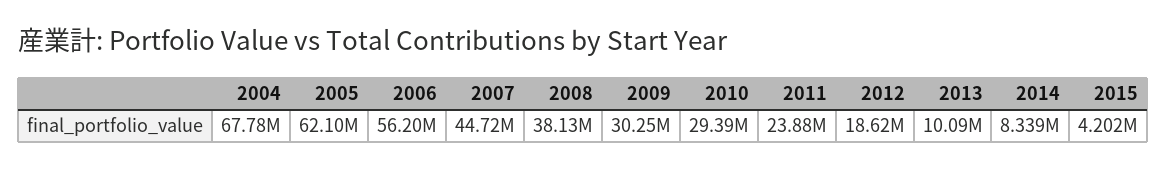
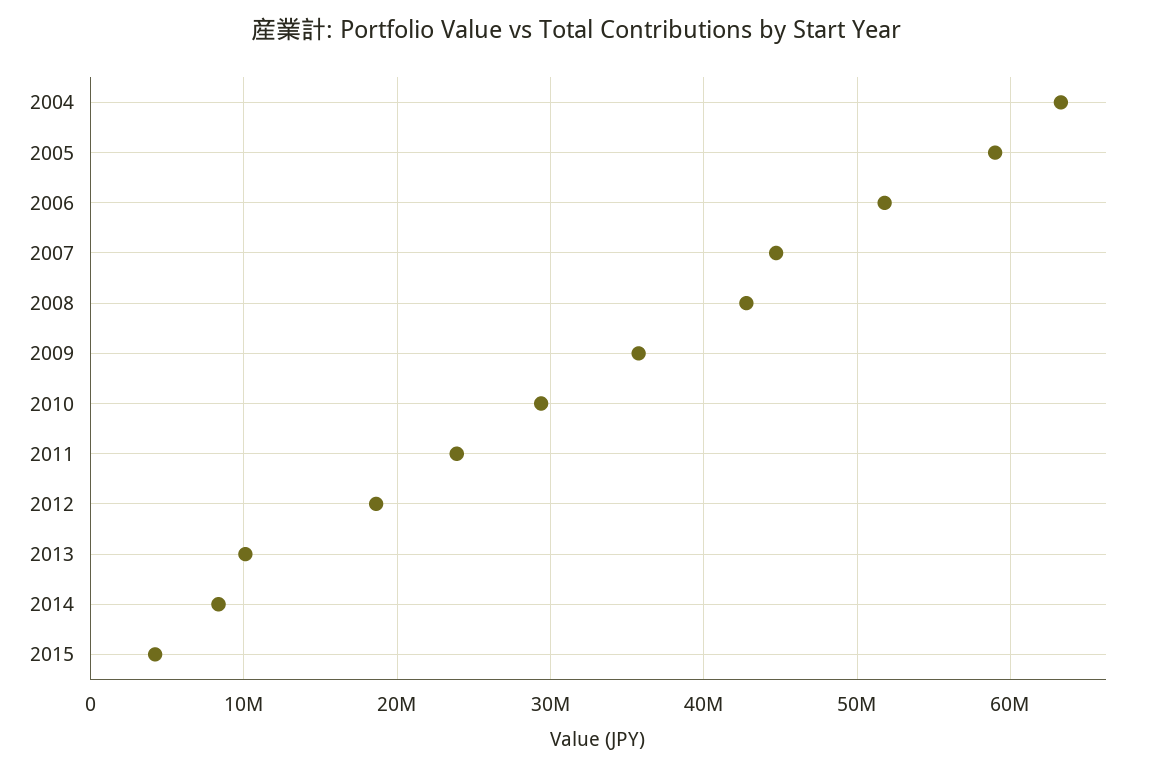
  {
-   "2004": 67780000,
+   "2004": 63000000,
-   "2005": 62100000,
+   "2005": 59000000,
-   "2006": 56200000,
+   "2006": 52000000,
    "2007": 44720000,
-   "2008": 38130000,
+   "2008": 43000000,
-   "2009": 30250000,
+   "2009": 36000000,
    "2010": 29390000,
    "2011": 23880000,
    "2012": 18620000,
    "2013": 10090000,
    "2014": 8339000,
    "2015": 4202000
  }

